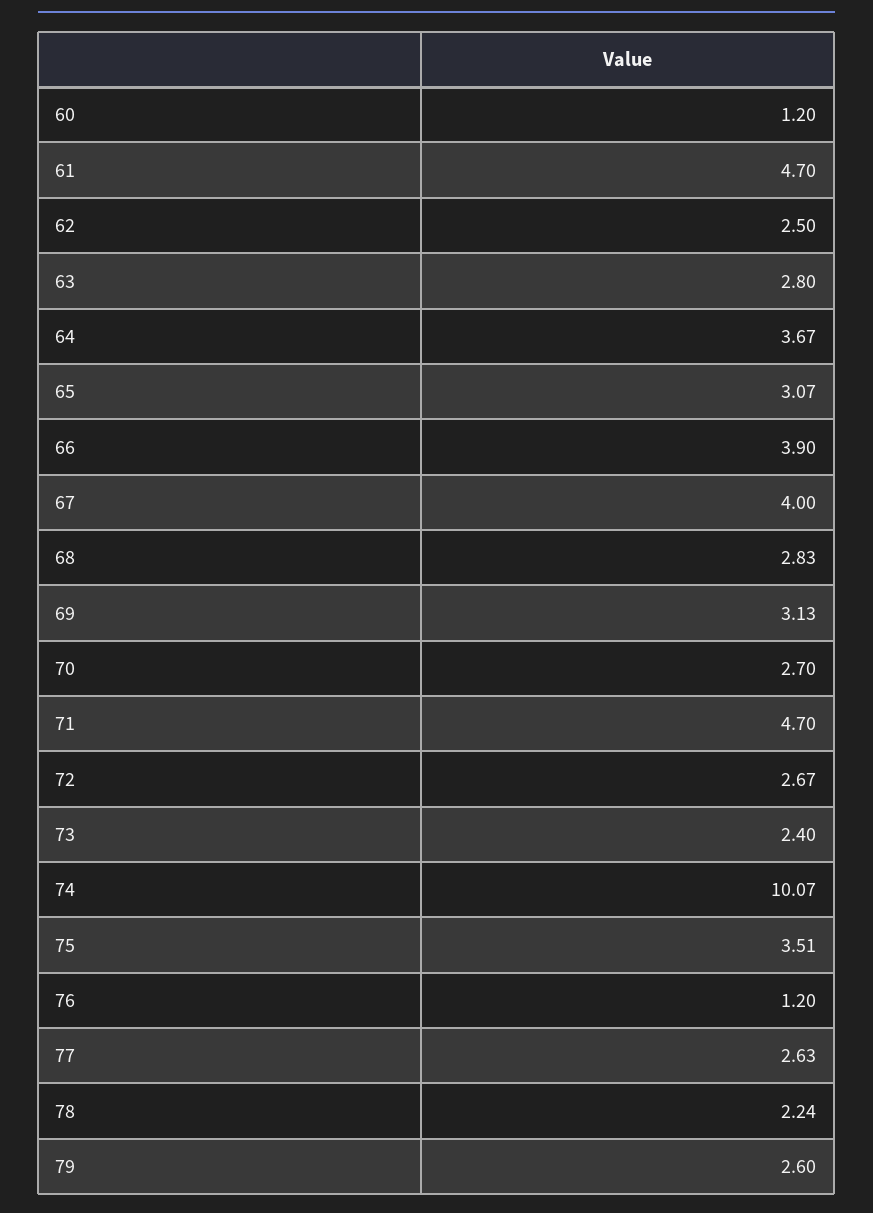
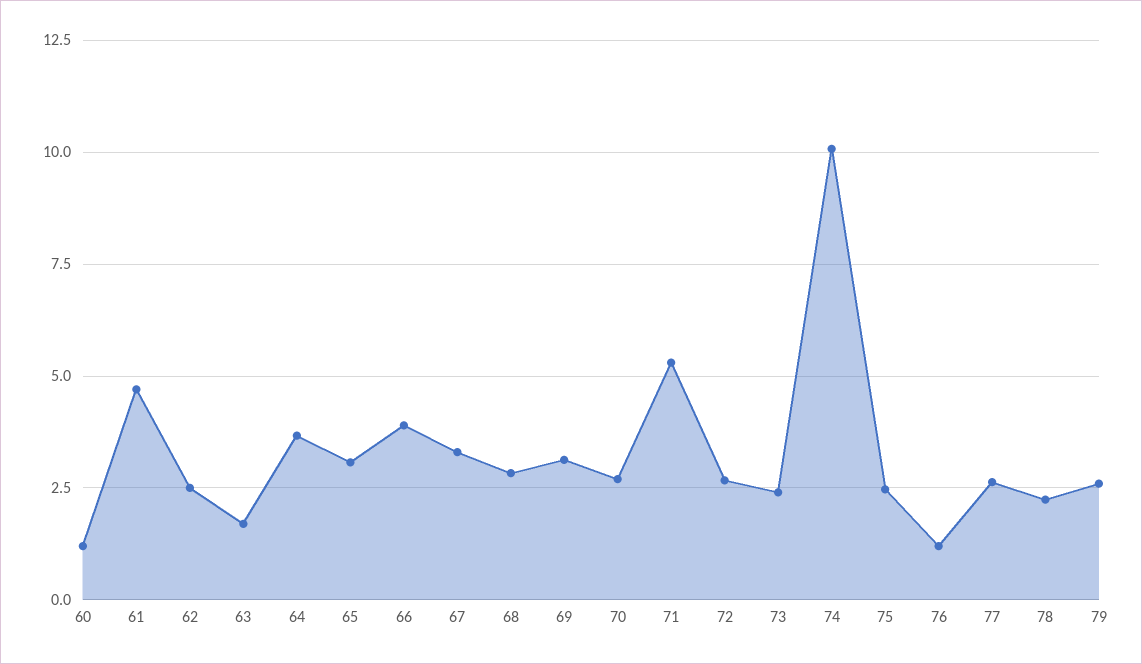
  {
    "60": 1.2,
    "61": 4.7,
    "62": 2.5,
-   "63": 2.8,
+   "63": 1.75,
    "64": 3.67,
    "65": 3.07,
    "66": 3.9,
-   "67": 4,
+   "67": 3.25,
    "68": 2.83,
    "69": 3.13,
    "70": 2.7,
-   "71": 4.7,
+   "71": 5.25,
    "72": 2.67,
    "73": 2.4,
    "74": 10.07,
-   "75": 3.51,
+   "75": 2.5,
    "76": 1.2,
    "77": 2.63,
    "78": 2.24,
    "79": 2.6
  }

